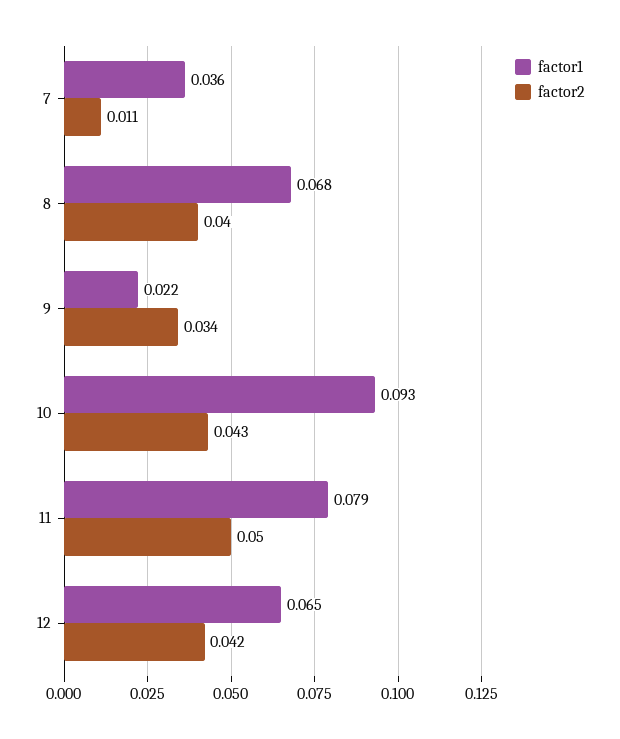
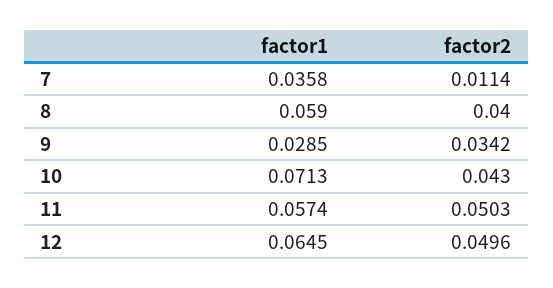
  {
    "factor1": {
      "7": 0.0358,
-     "8": 0.068,
+     "8": 0.059,
-     "9": 0.022,
+     "9": 0.0285,
-     "10": 0.093,
+     "10": 0.0713,
-     "11": 0.079,
+     "11": 0.0574,
      "12": 0.0645
    },
    "factor2": {
      "7": 0.0114,
      "8": 0.04,
      "9": 0.0342,
      "10": 0.043,
      "11": 0.0503,
-     "12": 0.042
+     "12": 0.0496
    }
  }

